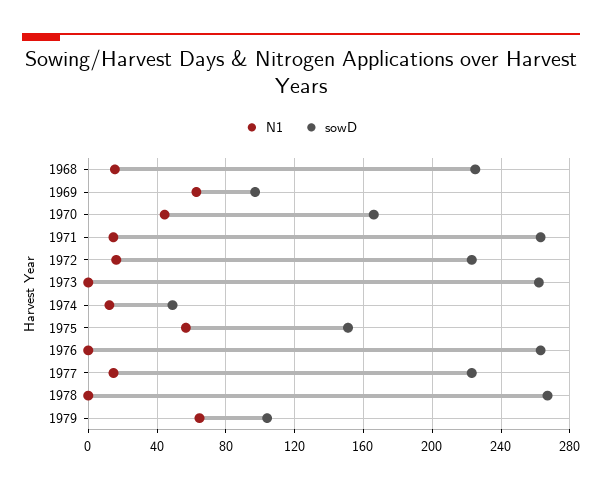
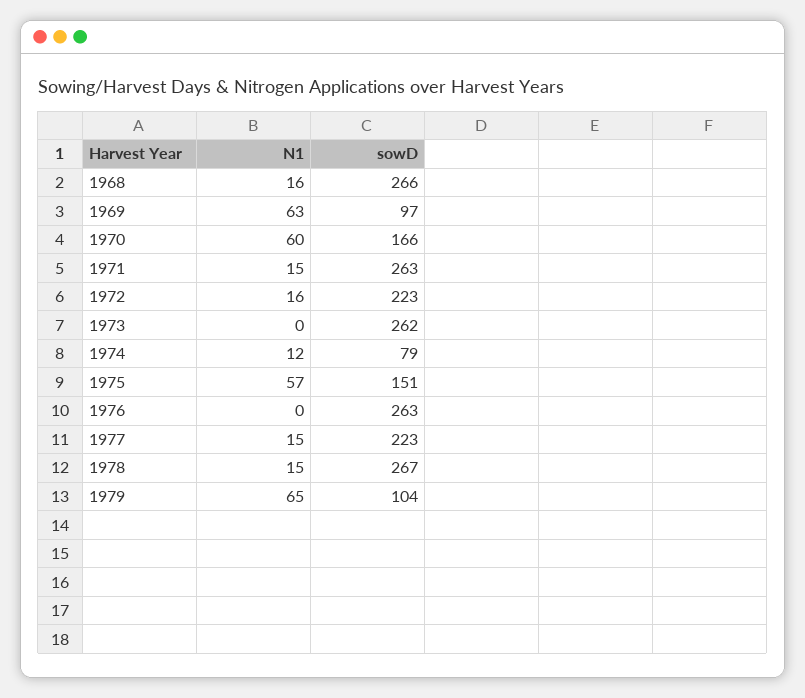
  {
    "N1": {
      "1968": 16,
      "1969": 63,
-     "1970": 45,
+     "1970": 60,
      "1971": 15,
      "1972": 16,
      "1973": 0,
      "1974": 12,
      "1975": 57,
      "1976": 0,
      "1977": 15,
-     "1978": 0,
+     "1978": 15,
      "1979": 65
    },
    "sowD": {
-     "1968": 225,
+     "1968": 266,
      "1969": 97,
      "1970": 166,
      "1971": 263,
      "1972": 223,
      "1973": 262,
-     "1974": 50,
+     "1974": 79,
      "1975": 151,
      "1976": 263,
      "1977": 223,
      "1978": 267,
      "1979": 104
    }
  }

